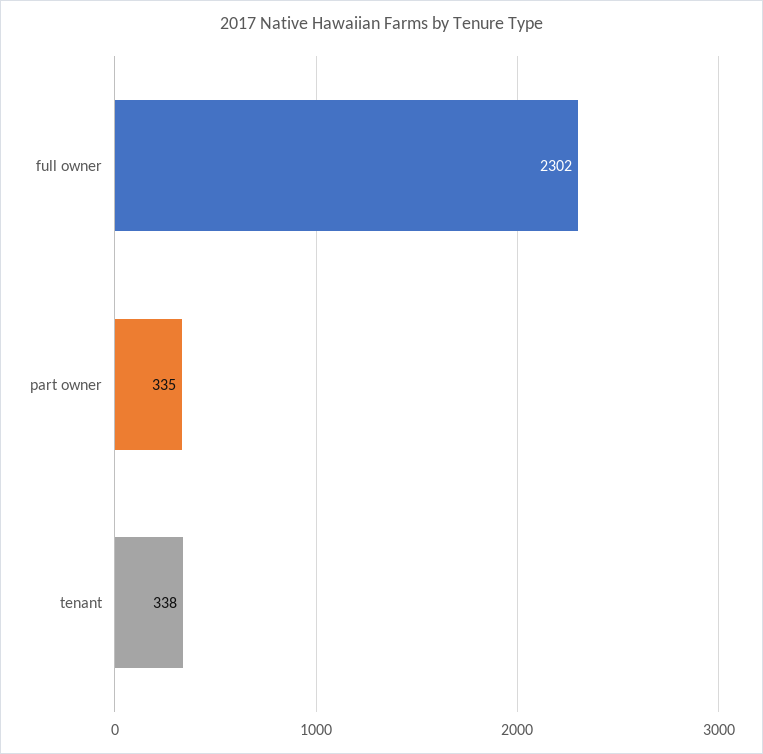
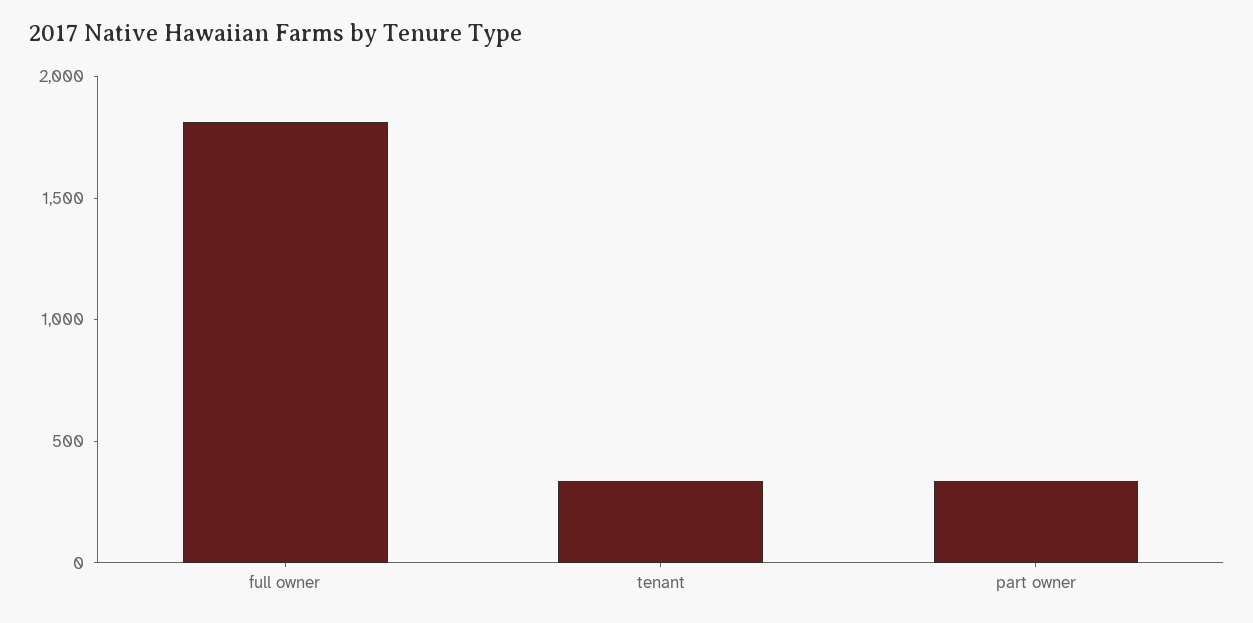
  {
-   "full owner": 2302,
+   "full owner": 1800,
    "part owner": 335,
    "tenant": 338
  }

